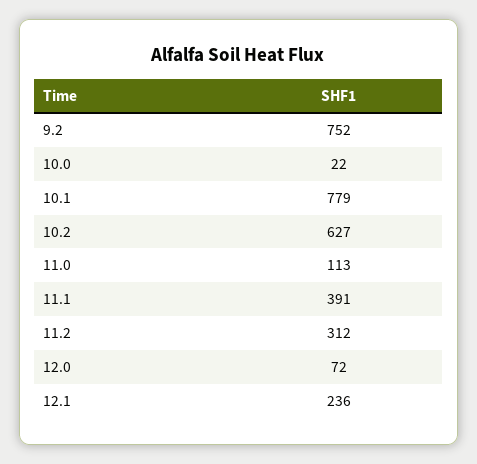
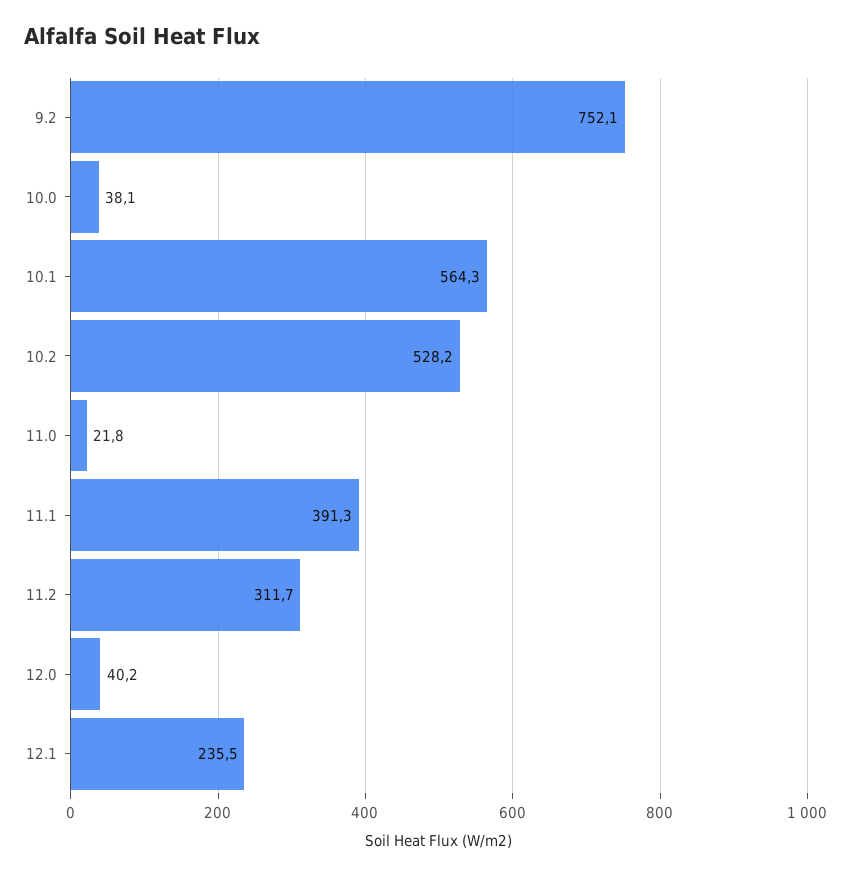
  {
    "9.2": 752.1,
-   "10.0": 22,
+   "10.0": 38.1,
-   "10.1": 779,
+   "10.1": 564.3,
-   "10.2": 627,
+   "10.2": 528.2,
-   "11.0": 113,
+   "11.0": 21.8,
    "11.1": 391.3,
    "11.2": 311.7,
-   "12.0": 72,
+   "12.0": 40.2,
    "12.1": 235.5
  }

